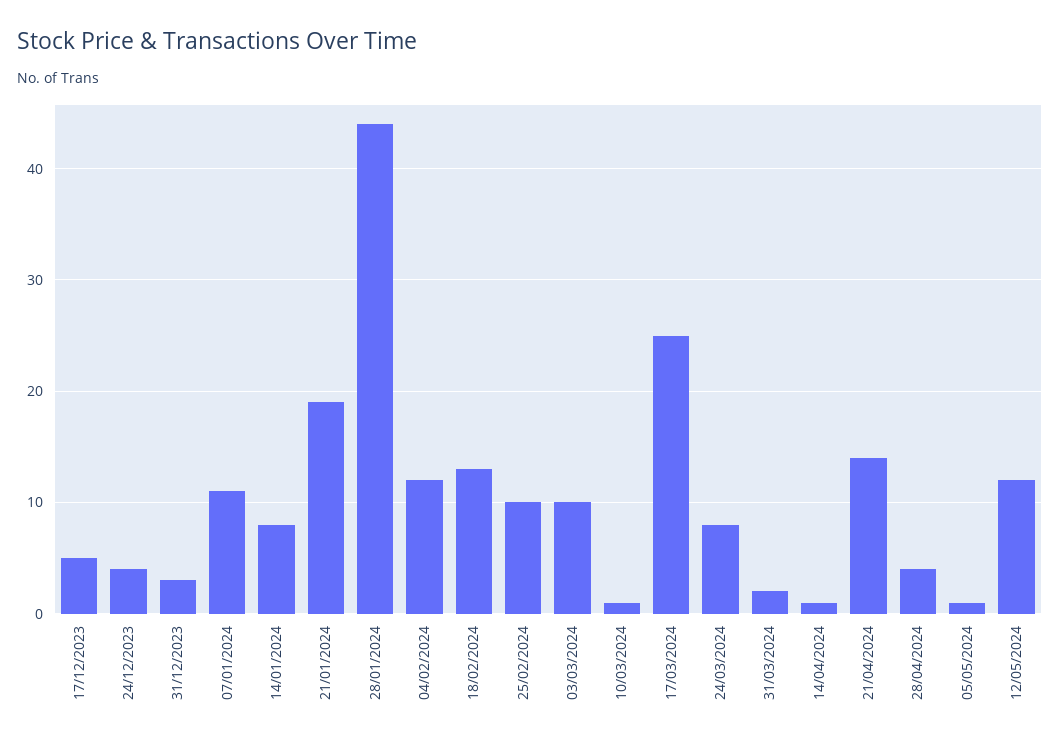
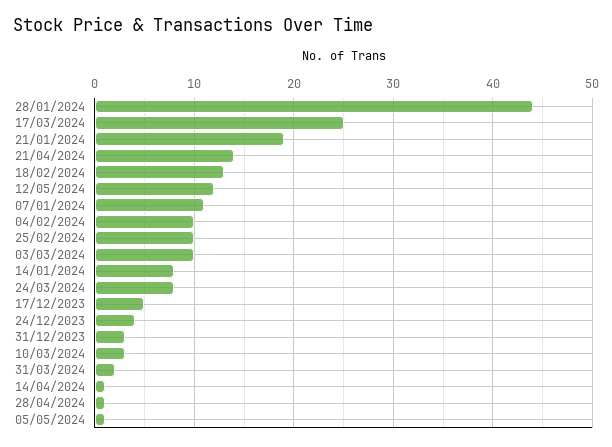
  {
    "17/12/2023": 5,
    "24/12/2023": 4,
    "31/12/2023": 3,
    "07/01/2024": 11,
    "14/01/2024": 8,
    "21/01/2024": 19,
    "28/01/2024": 44,
-   "04/02/2024": 12,
+   "04/02/2024": 10,
    "18/02/2024": 13,
    "25/02/2024": 10,
    "03/03/2024": 10,
-   "10/03/2024": 1,
+   "10/03/2024": 3,
    "17/03/2024": 25,
    "24/03/2024": 8,
    "31/03/2024": 2,
    "14/04/2024": 1,
    "21/04/2024": 14,
-   "28/04/2024": 4,
+   "28/04/2024": 1,
    "05/05/2024": 1,
    "12/05/2024": 12
  }

